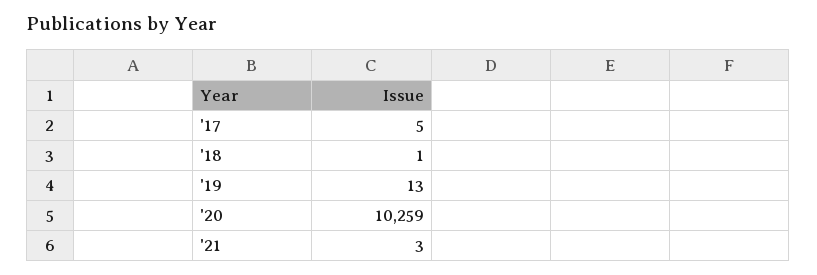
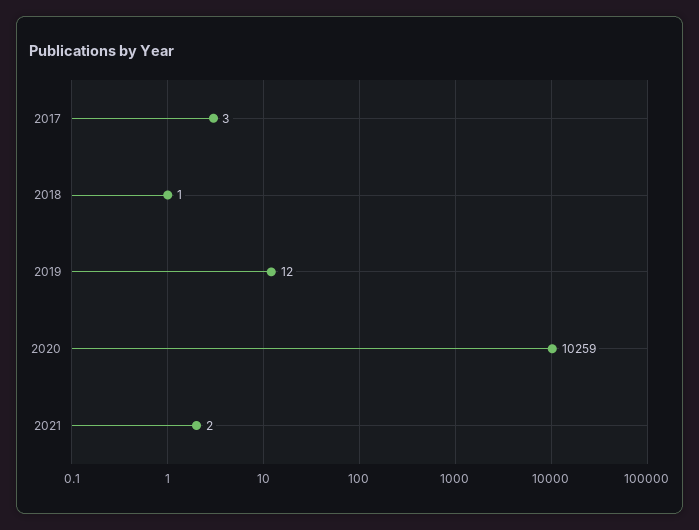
  {
-   "'17": 5,
+   "'17": 3,
    "'18": 1,
-   "'19": 13,
+   "'19": 12,
    "'20": 10259,
-   "'21": 3
+   "'21": 2
  }

